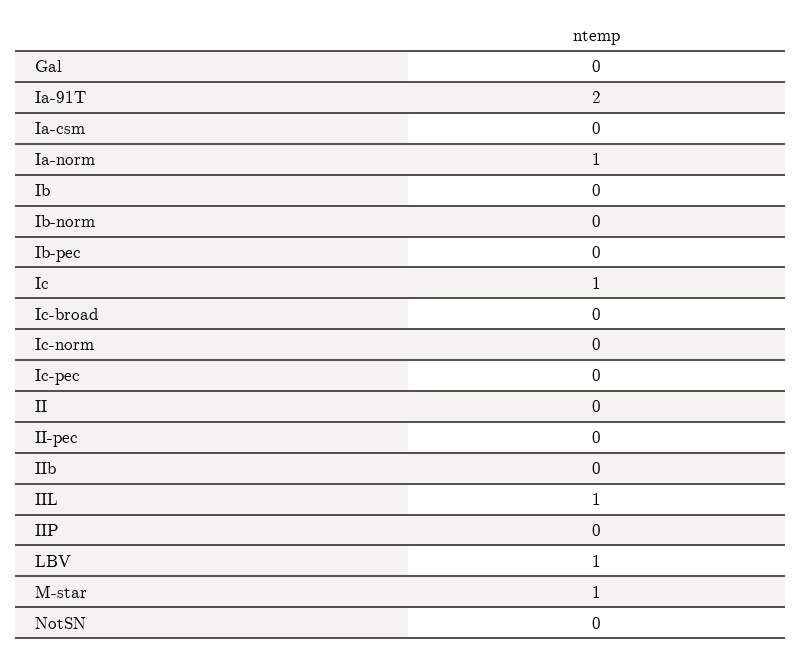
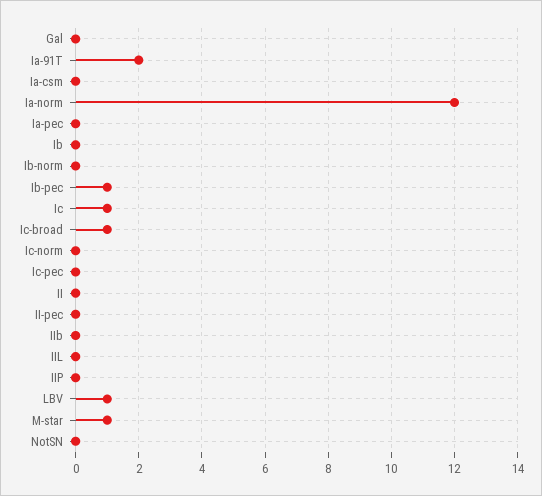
  {
    "Gal": 0,
    "Ia-91T": 2,
    "Ia-csm": 0,
-   "Ia-norm": 1,
+   "Ia-norm": 12,
    "Ib": 0,
    "Ib-norm": 0,
-   "Ib-pec": 0,
+   "Ib-pec": 1,
    "Ic": 1,
-   "Ic-broad": 0,
+   "Ic-broad": 1,
    "Ic-norm": 0,
    "Ic-pec": 0,
    "II": 0,
    "II-pec": 0,
    "IIb": 0,
-   "IIL": 1,
+   "IIL": 0,
    "IIP": 0,
    "LBV": 1,
    "M-star": 1,
-   "NotSN": 0
+   "NotSN": 0,
+   "Ia-pec": 0
  }

